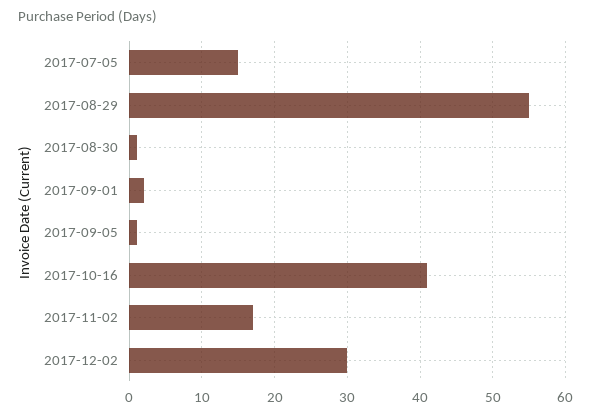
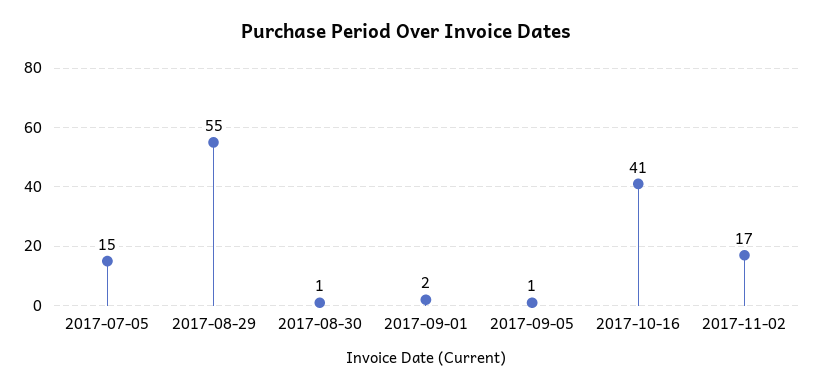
  {
    "2017-07-05": 15,
    "2017-08-29": 55,
    "2017-08-30": 1,
    "2017-09-01": 2,
    "2017-09-05": 1,
    "2017-10-16": 41,
-   "2017-11-02": 17,
+   "2017-11-02": 17
-   "2017-12-02": 30
  }

